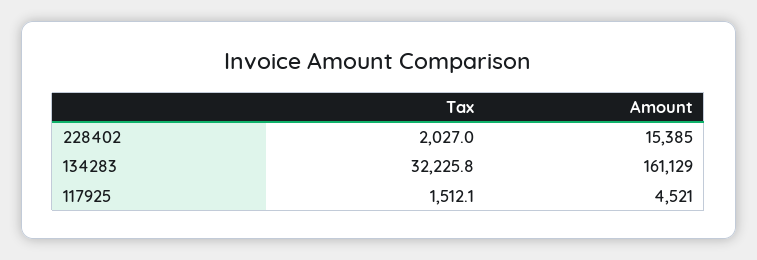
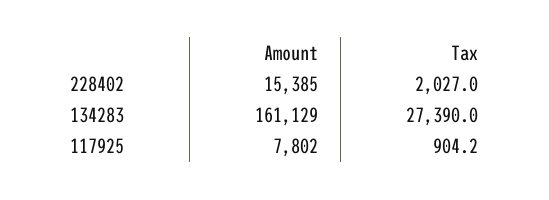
  {
    "Tax": {
      "228402": 2027,
-     "134283": 32225.8,
+     "134283": 27390,
-     "117925": 1512.1
+     "117925": 904.2
    },
    "Amount": {
      "228402": 15385,
      "134283": 161129,
-     "117925": 4521
+     "117925": 7802
    }
  }

